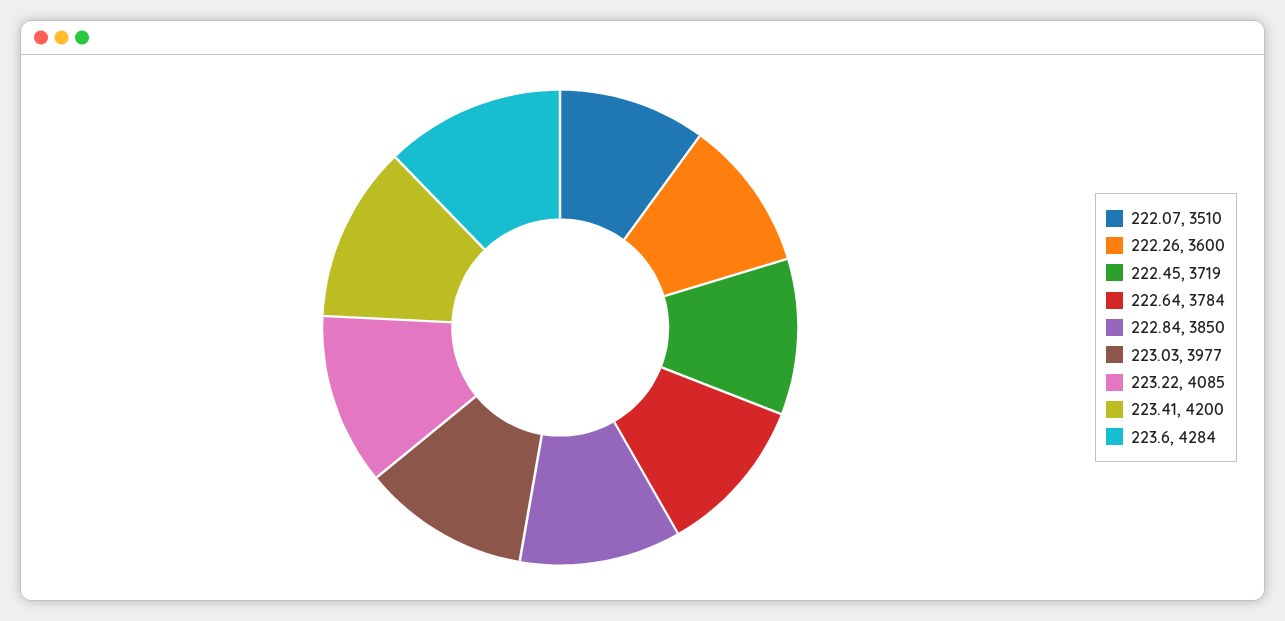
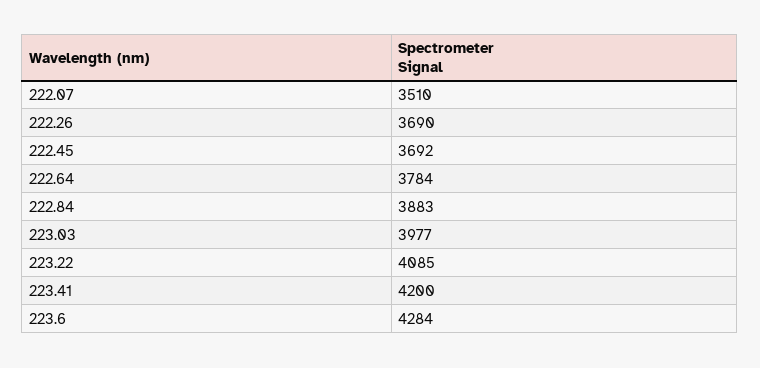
  {
    "222.07": 3510,
-   "222.26": 3600,
+   "222.26": 3690,
-   "222.45": 3719,
+   "222.45": 3692,
    "222.64": 3784,
-   "222.84": 3850,
+   "222.84": 3883,
    "223.03": 3977,
    "223.22": 4085,
    "223.41": 4200,
    "223.6": 4284
  }

